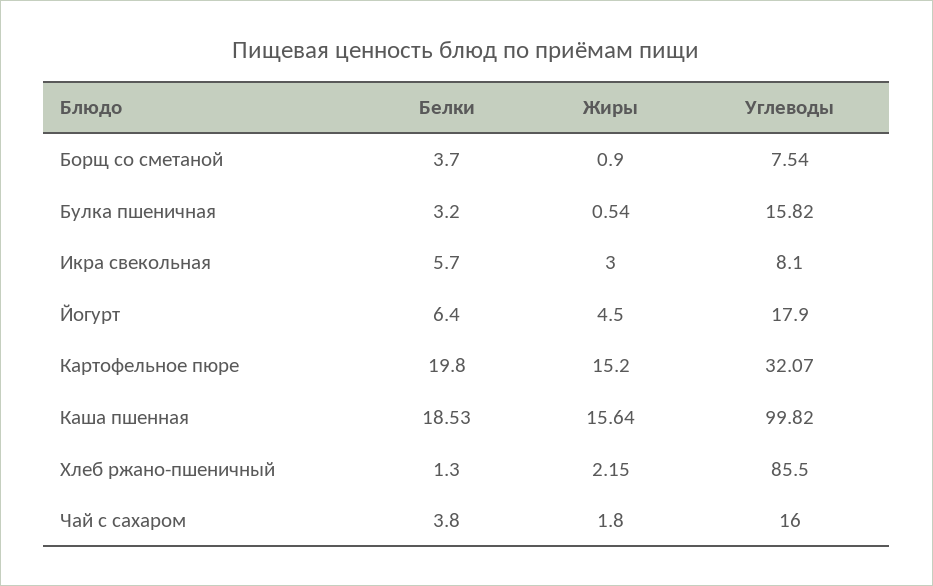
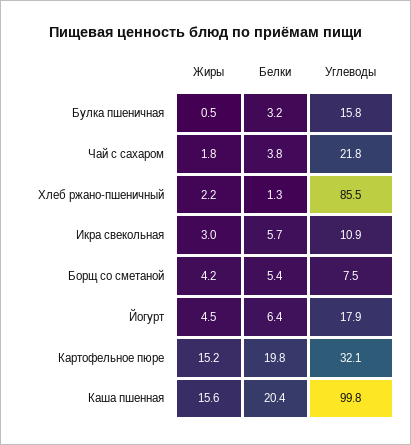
  {
    "Белки": {
-     "Борщ со сметаной": 3.7,
+     "Борщ со сметаной": 5.4,
      "Булка пшеничная": 3.2,
      "Икра свекольная": 5.7,
      "Йогурт": 6.4,
      "Картофельное пюре": 19.8,
-     "Каша пшенная": 18.53,
+     "Каша пшенная": 20.4,
      "Хлеб ржано-пшеничный": 1.3,
      "Чай с сахаром": 3.8
    },
    "Жиры": {
-     "Борщ со сметаной": 0.9,
+     "Борщ со сметаной": 4.2,
      "Булка пшеничная": 0.54,
      "Икра свекольная": 3,
      "Йогурт": 4.5,
      "Картофельное пюре": 15.2,
      "Каша пшенная": 15.64,
      "Хлеб ржано-пшеничный": 2.15,
      "Чай с сахаром": 1.8
    },
    "Углеводы": {
      "Борщ со сметаной": 7.54,
      "Булка пшеничная": 15.82,
-     "Икра свекольная": 8.1,
+     "Икра свекольная": 10.9,
      "Йогурт": 17.9,
      "Картофельное пюре": 32.07,
      "Каша пшенная": 99.82,
      "Хлеб ржано-пшеничный": 85.5,
-     "Чай с сахаром": 16
+     "Чай с сахаром": 21.8
    }
  }

